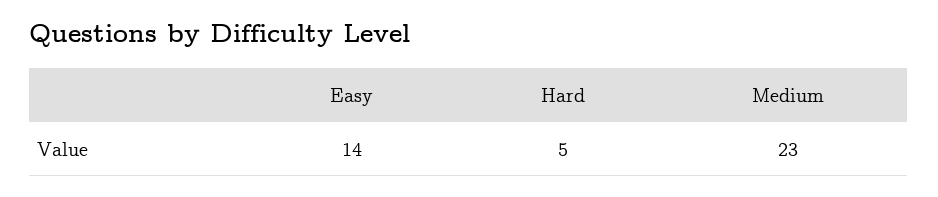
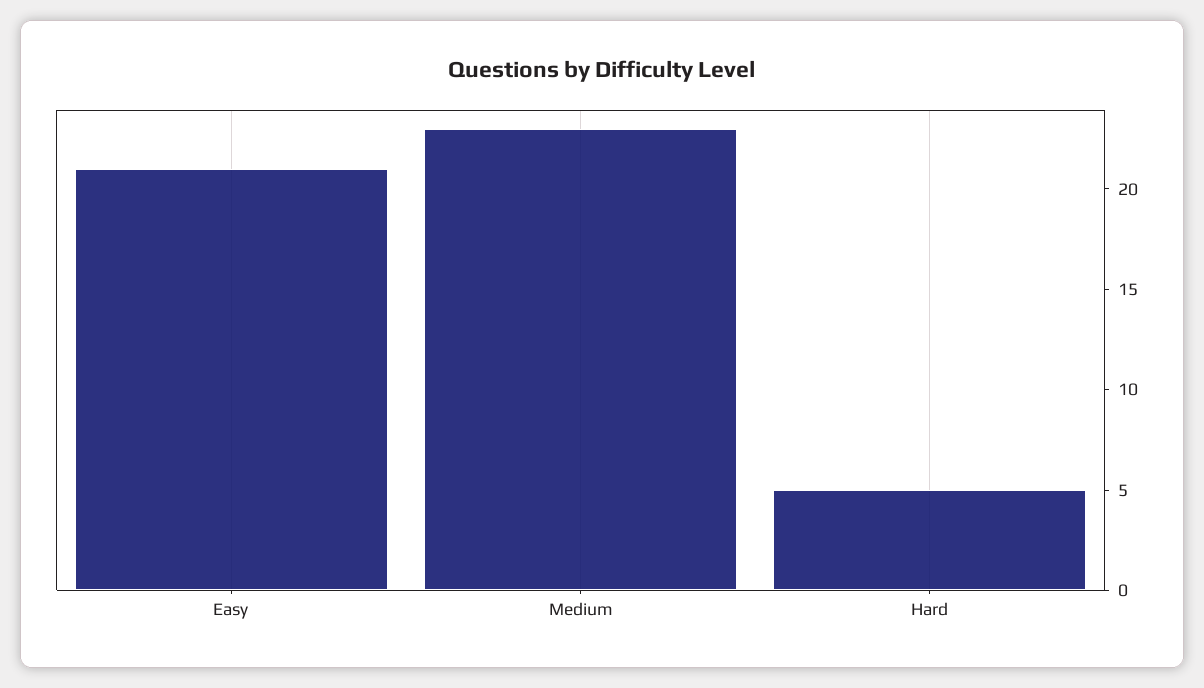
  {
-   "Easy": 14,
+   "Easy": 21,
    "Hard": 5,
    "Medium": 23
  }

